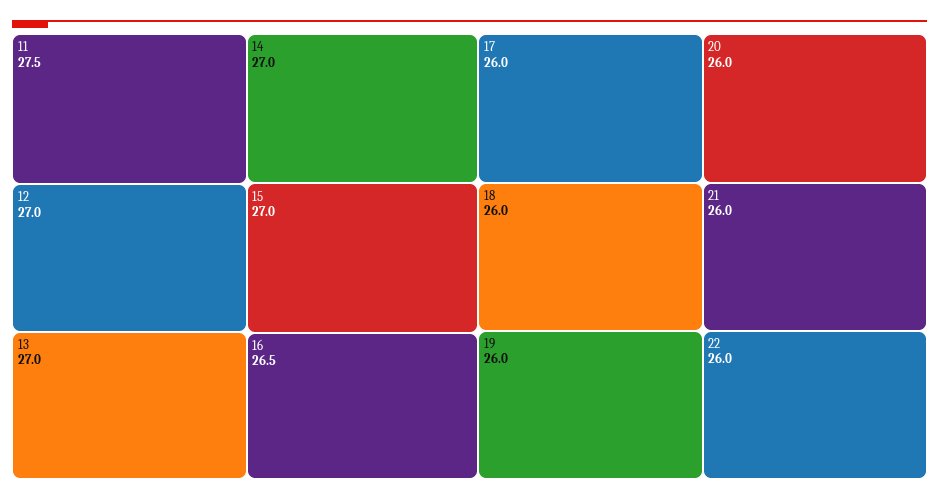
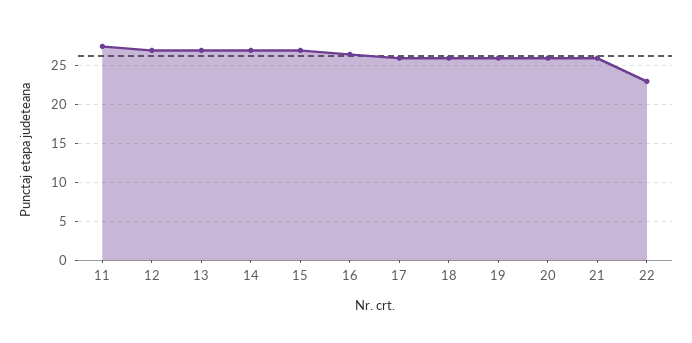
  {
    "11": 27.5,
    "12": 27,
    "13": 27,
    "14": 27,
    "15": 27,
    "16": 26.5,
    "17": 26,
    "18": 26,
    "19": 26,
    "20": 26,
    "21": 26,
-   "22": 26
+   "22": 23
  }

